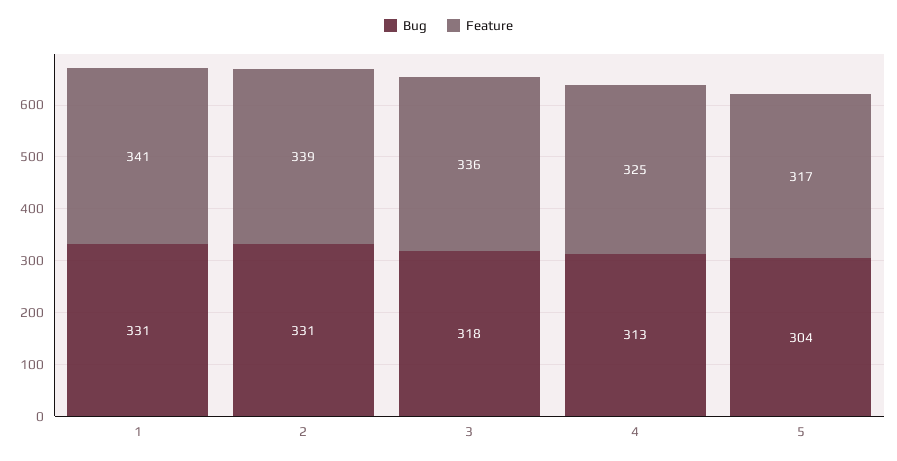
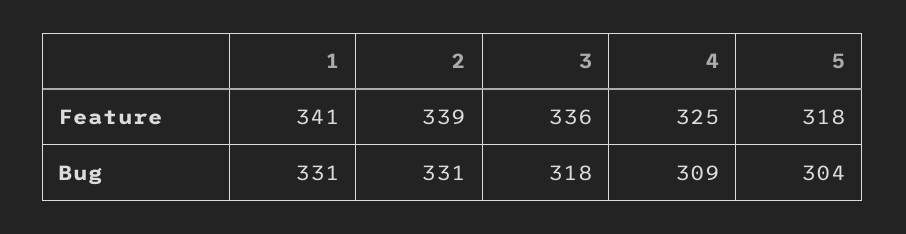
  {
    "Bug": {
      "1": 331,
      "2": 331,
      "3": 318,
-     "4": 313,
+     "4": 309,
      "5": 304
    },
    "Feature": {
      "1": 341,
      "2": 339,
      "3": 336,
      "4": 325,
-     "5": 317
+     "5": 318
    }
  }

